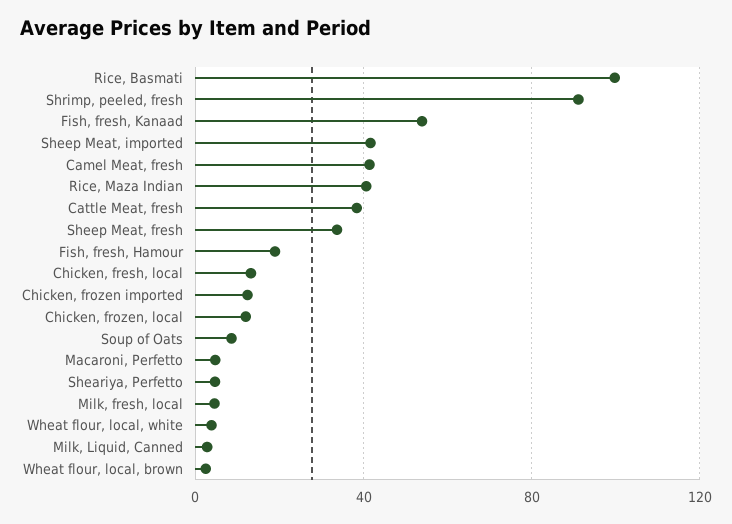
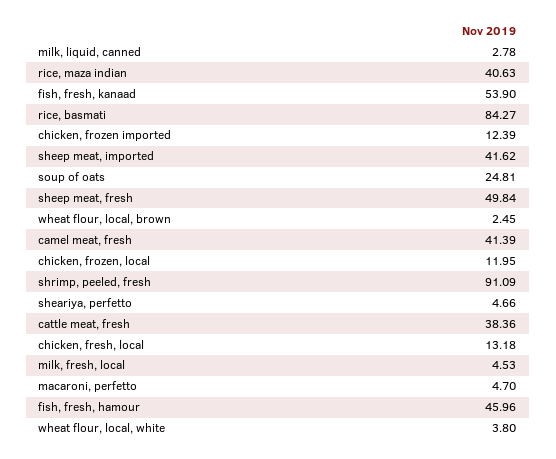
  {
-   "Rice, Basmati": 100,
+   "Rice, Basmati": 84.27,
    "Shrimp, peeled, fresh": 91.09,
    "Fish, fresh, Kanaad": 53.9,
    "Sheep Meat, imported": 41.62,
    "Camel Meat, fresh": 41.39,
    "Rice, Maza Indian": 40.63,
    "Cattle Meat, fresh": 38.36,
-   "Sheep Meat, fresh": 35,
+   "Sheep Meat, fresh": 49.84,
-   "Fish, fresh, Hamour": 20,
+   "Fish, fresh, Hamour": 45.96,
    "Chicken, fresh, local": 13.18,
    "Chicken, frozen imported": 12.39,
    "Chicken, frozen, local": 11.95,
-   "Soup of Oats": 10,
+   "Soup of Oats": 24.81,
    "Macaroni, Perfetto": 4.7,
    "Sheariya, Perfetto": 4.66,
    "Milk, fresh, local": 4.53,
    "Wheat flour, local, white": 3.8,
    "Milk, Liquid, Canned": 2.78,
    "Wheat flour, local, brown": 2.45
  }

